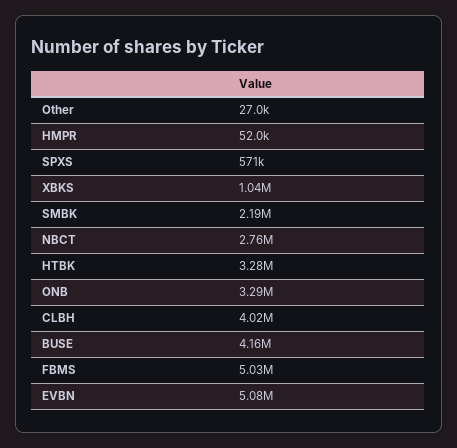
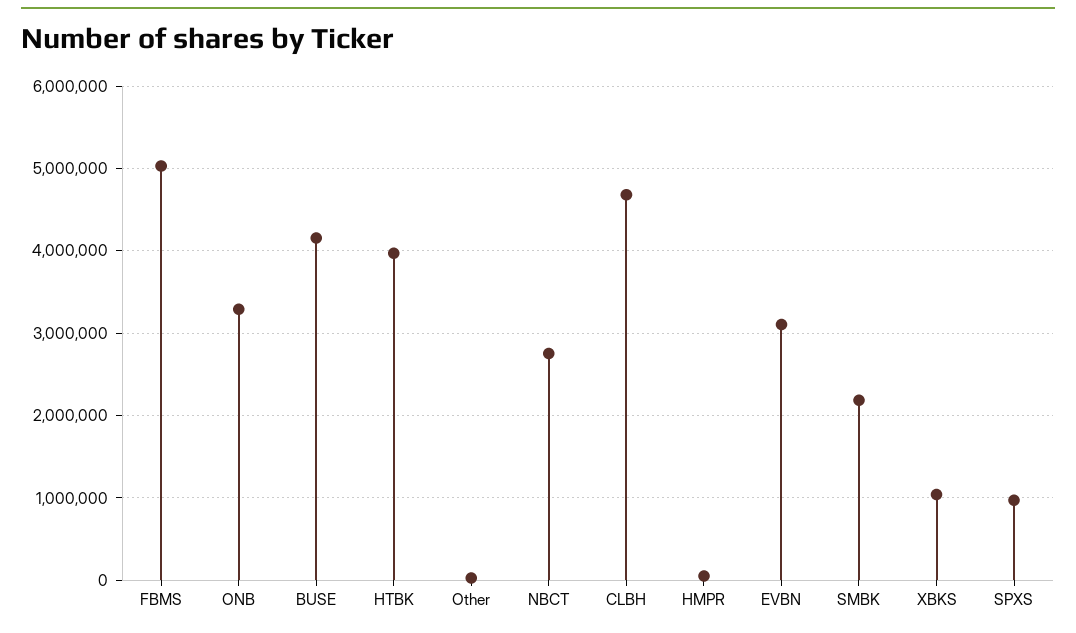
  {
    "Other": 27000,
    "HMPR": 52000,
-   "SPXS": 571000,
+   "SPXS": 1000000,
    "XBKS": 1040000,
    "SMBK": 2190000,
    "NBCT": 2760000,
-   "HTBK": 3280000,
+   "HTBK": 4000000,
    "ONB": 3290000,
-   "CLBH": 4020000,
+   "CLBH": 4700000,
    "BUSE": 4160000,
    "FBMS": 5030000,
-   "EVBN": 5080000
+   "EVBN": 3100000
  }

